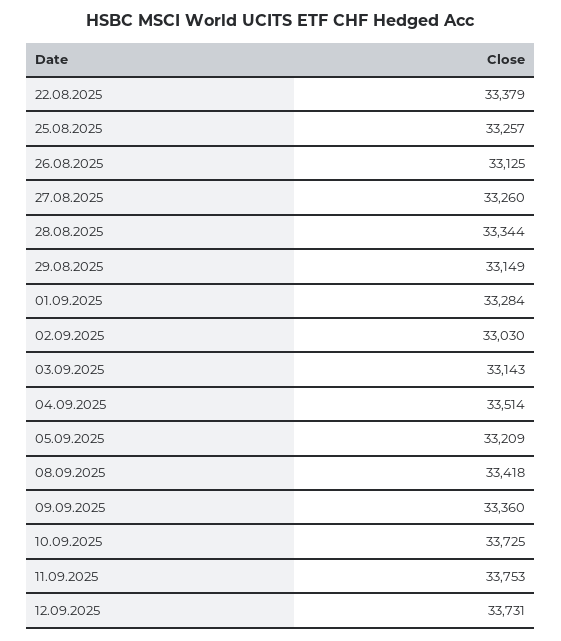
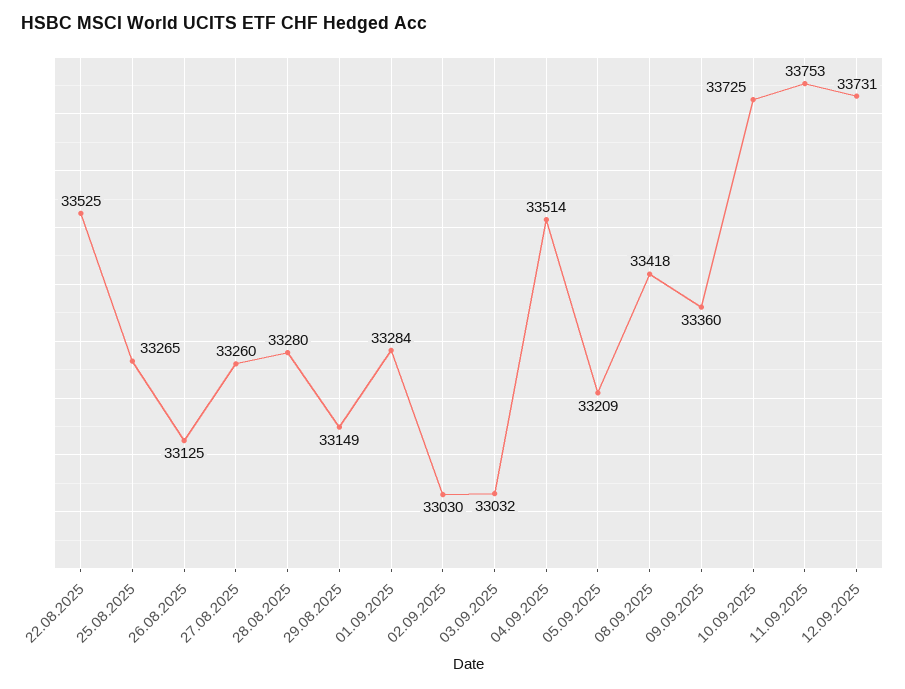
  {
-   "22.08.2025": 33379,
+   "22.08.2025": 33525,
-   "25.08.2025": 33257,
+   "25.08.2025": 33265,
    "26.08.2025": 33125,
    "27.08.2025": 33260,
-   "28.08.2025": 33344,
+   "28.08.2025": 33280,
    "29.08.2025": 33149,
    "01.09.2025": 33284,
    "02.09.2025": 33030,
-   "03.09.2025": 33143,
+   "03.09.2025": 33032,
    "04.09.2025": 33514,
    "05.09.2025": 33209,
    "08.09.2025": 33418,
    "09.09.2025": 33360,
    "10.09.2025": 33725,
    "11.09.2025": 33753,
    "12.09.2025": 33731
  }

